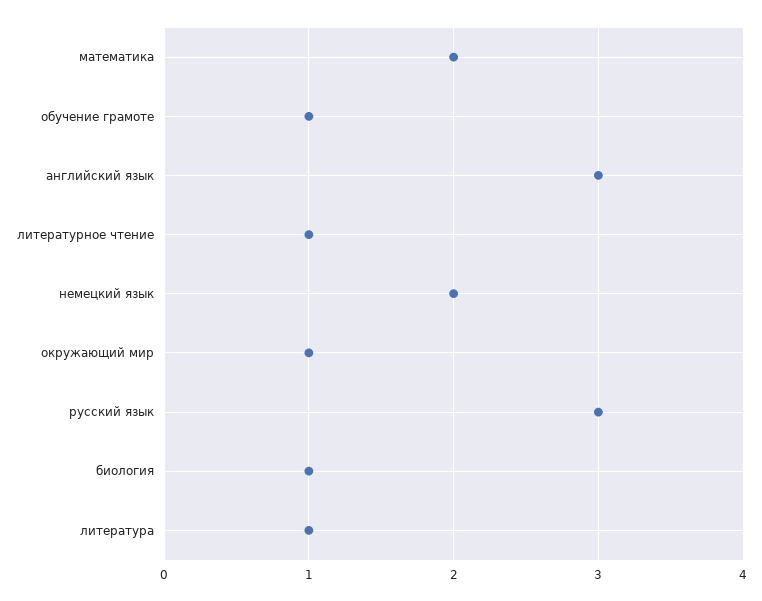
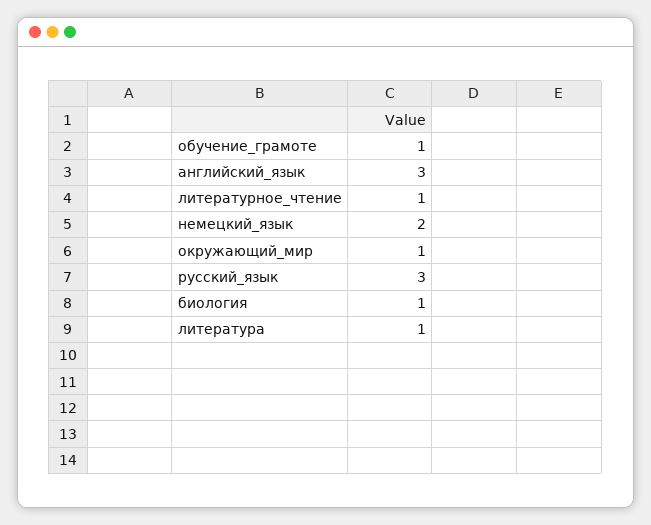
  {
-   "математика": 2,
    "обучение грамоте": 1,
    "английский язык": 3,
    "литературное чтение": 1,
    "немецкий язык": 2,
    "окружающий мир": 1,
    "русский язык": 3,
    "биология": 1,
    "литература": 1
  }

